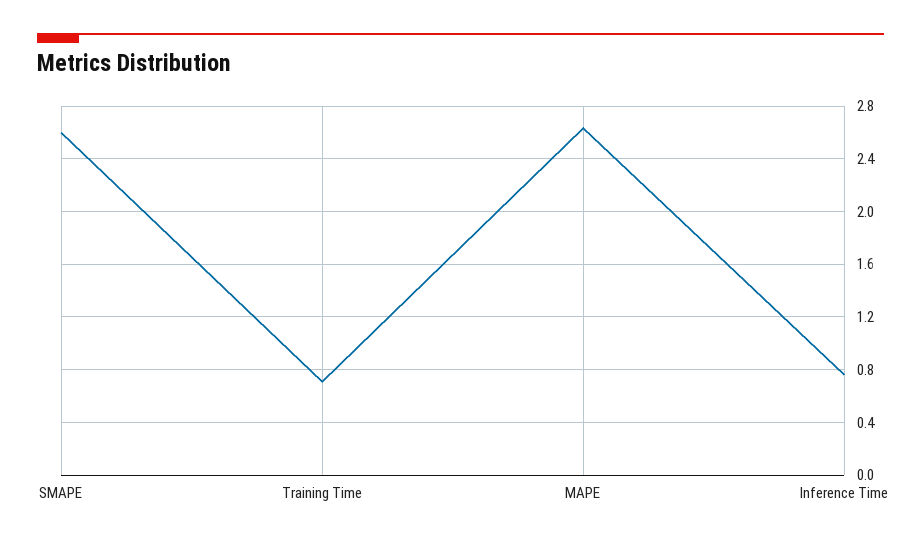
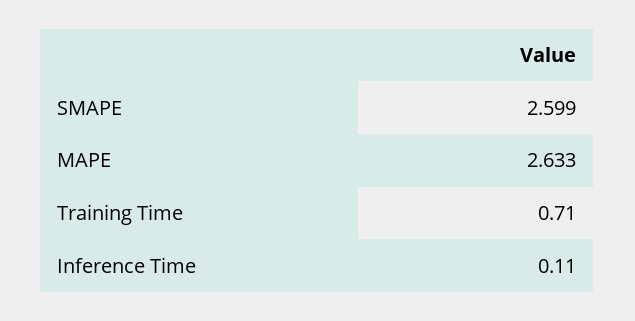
  {
    "SMAPE": 2.599,
    "Training Time": 0.71,
    "MAPE": 2.633,
-   "Inference Time": 0.75
+   "Inference Time": 0.11
  }

